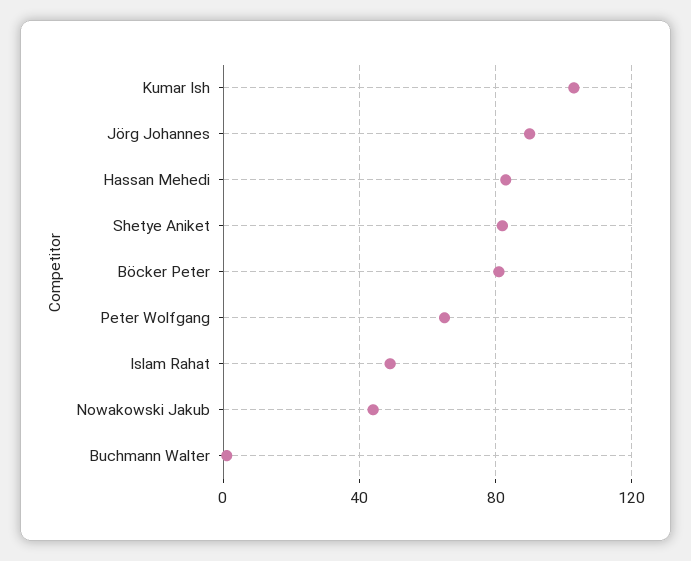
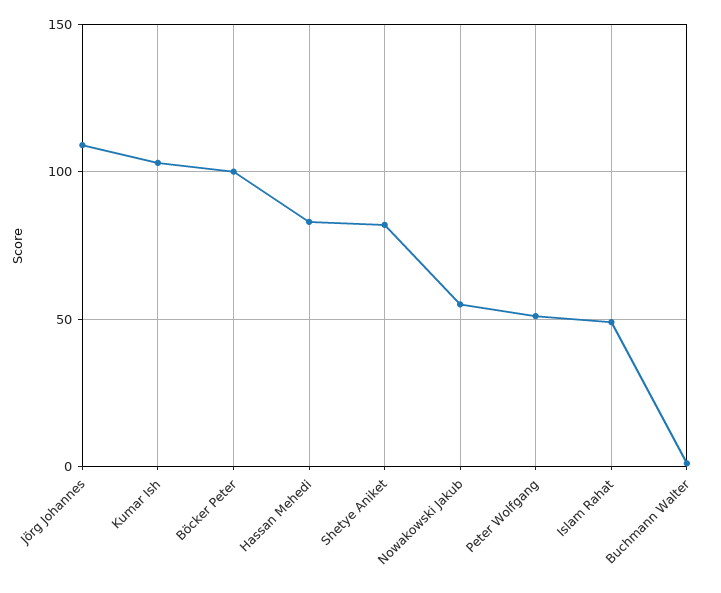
  {
    "Kumar Ish": 105,
-   "Jörg Johannes": 90,
+   "Jörg Johannes": 110,
    "Hassan Mehedi": 85,
    "Shetye Aniket": 80,
-   "Böcker Peter": 80,
+   "Böcker Peter": 100,
-   "Peter Wolfgang": 65,
+   "Peter Wolfgang": 50,
    "Islam Rahat": 50,
-   "Nowakowski Jakub": 45,
+   "Nowakowski Jakub": 55,
    "Buchmann Walter": 0
  }

